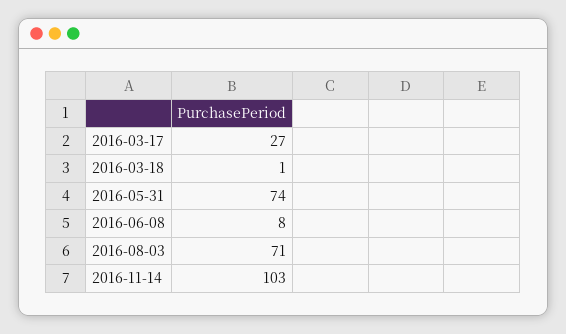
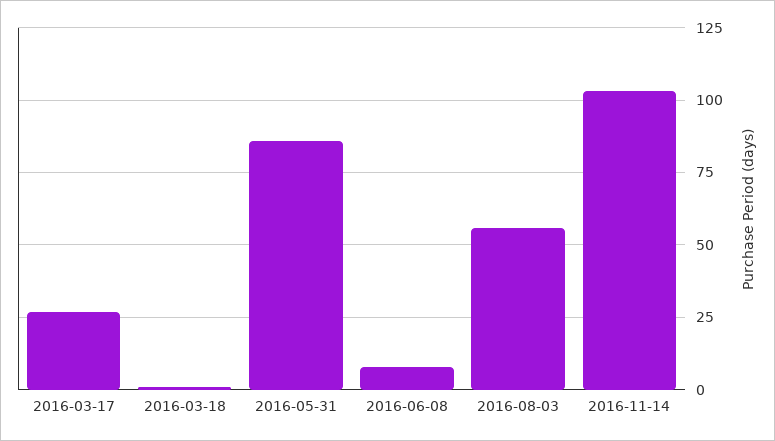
  {
    "2016-03-17": 27,
    "2016-03-18": 1,
-   "2016-05-31": 74,
+   "2016-05-31": 85,
    "2016-06-08": 8,
-   "2016-08-03": 71,
+   "2016-08-03": 55,
    "2016-11-14": 103
  }

